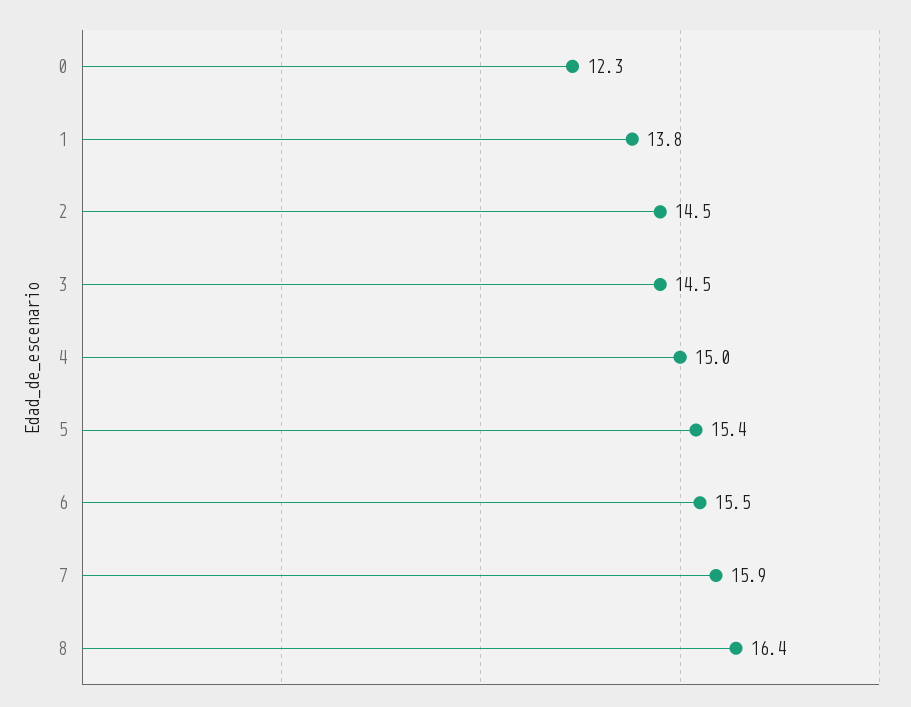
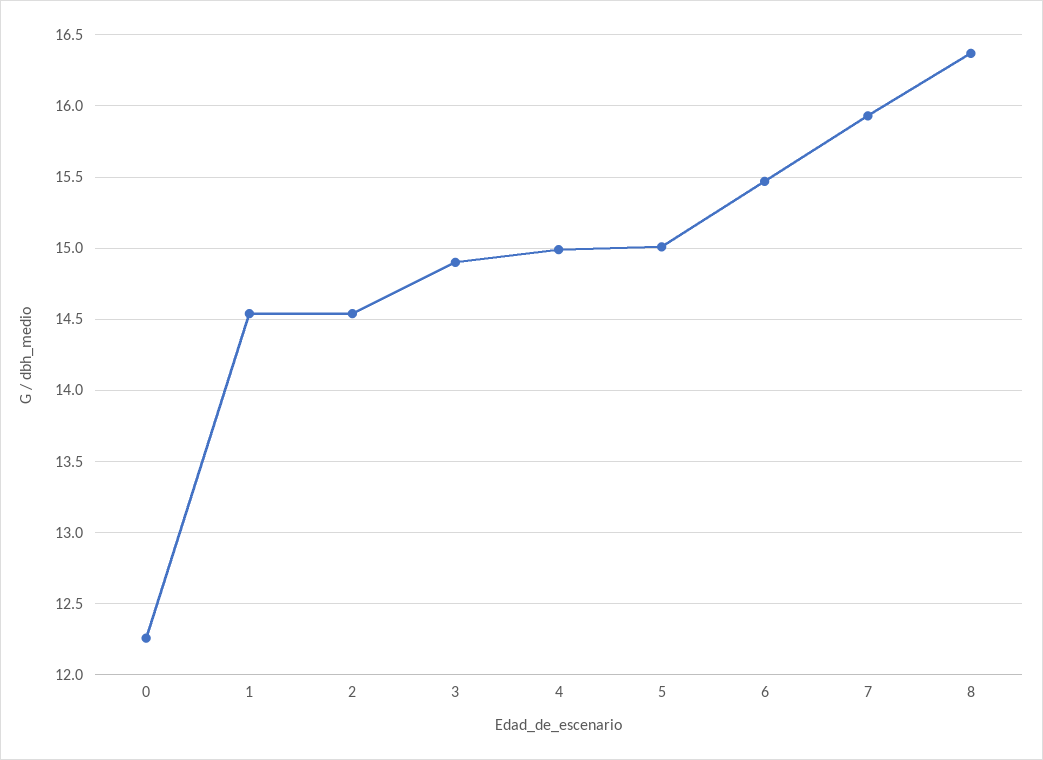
  {
    "0": 12.3,
-   "1": 13.8,
+   "1": 14.55,
    "2": 14.5,
-   "3": 14.5,
+   "3": 14.9,
    "4": 15,
-   "5": 15.4,
+   "5": 15,
    "6": 15.5,
    "7": 15.9,
    "8": 16.4
  }

